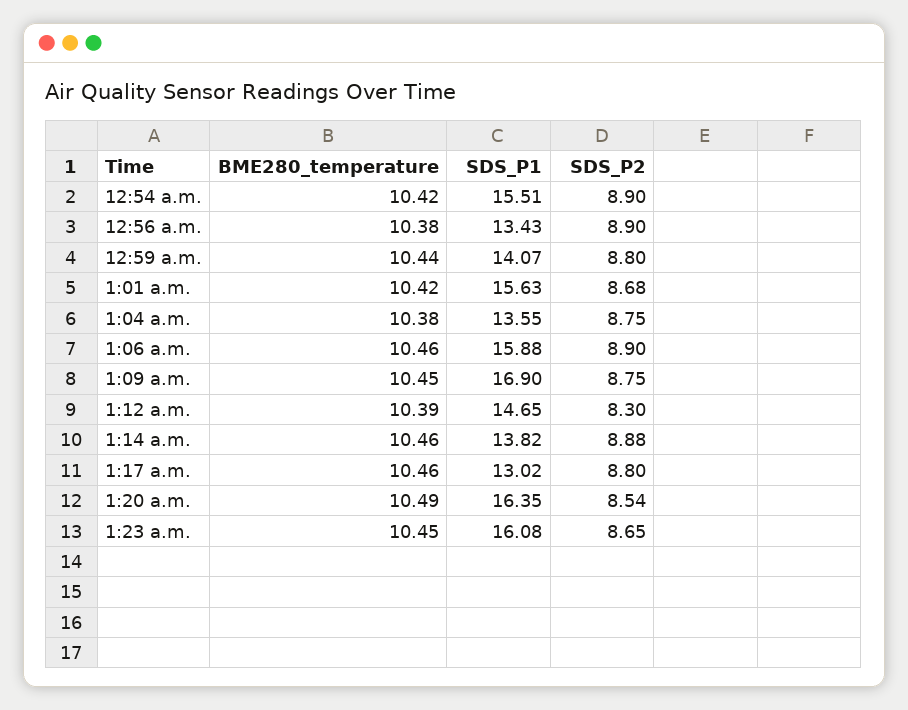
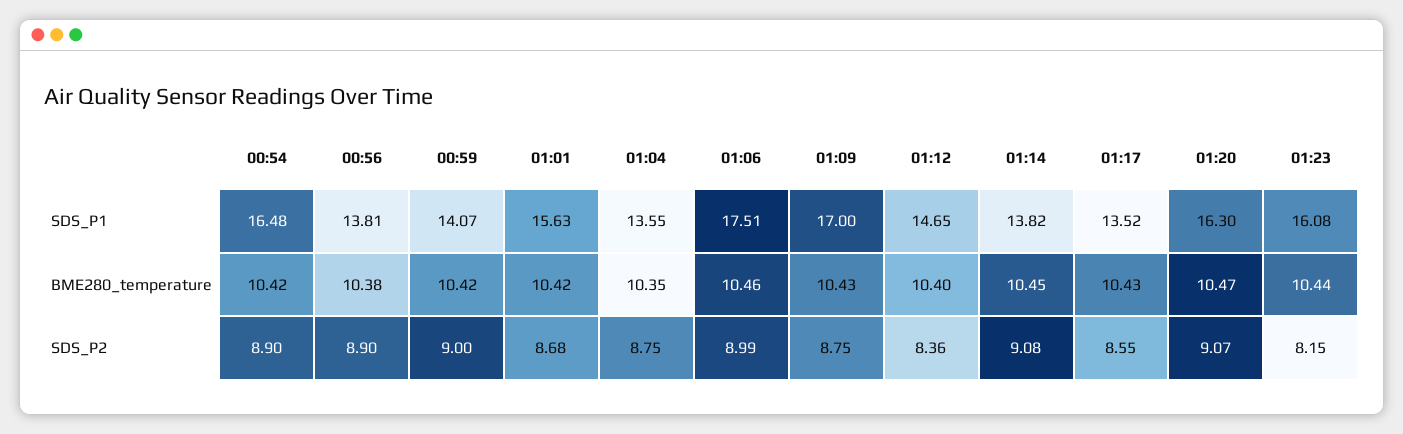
  {
    "BME280_temperature": {
      "12:54 a.m.": 10.42,
      "12:56 a.m.": 10.38,
-     "12:59 a.m.": 10.44,
+     "12:59 a.m.": 10.42,
      "1:01 a.m.": 10.42,
-     "1:04 a.m.": 10.38,
+     "1:04 a.m.": 10.35,
      "1:06 a.m.": 10.46,
-     "1:09 a.m.": 10.45,
+     "1:09 a.m.": 10.43,
-     "1:12 a.m.": 10.39,
+     "1:12 a.m.": 10.4,
-     "1:14 a.m.": 10.46,
+     "1:14 a.m.": 10.45,
-     "1:17 a.m.": 10.46,
+     "1:17 a.m.": 10.43,
-     "1:20 a.m.": 10.49,
+     "1:20 a.m.": 10.47,
-     "1:23 a.m.": 10.45
+     "1:23 a.m.": 10.44
    },
    "SDS_P1": {
-     "12:54 a.m.": 15.51,
+     "12:54 a.m.": 16.48,
-     "12:56 a.m.": 13.43,
+     "12:56 a.m.": 13.81,
      "12:59 a.m.": 14.07,
      "1:01 a.m.": 15.63,
      "1:04 a.m.": 13.55,
-     "1:06 a.m.": 15.88,
+     "1:06 a.m.": 17.51,
-     "1:09 a.m.": 16.9,
+     "1:09 a.m.": 17,
      "1:12 a.m.": 14.65,
      "1:14 a.m.": 13.82,
-     "1:17 a.m.": 13.02,
+     "1:17 a.m.": 13.52,
-     "1:20 a.m.": 16.35,
+     "1:20 a.m.": 16.3,
      "1:23 a.m.": 16.08
    },
    "SDS_P2": {
      "12:54 a.m.": 8.9,
      "12:56 a.m.": 8.9,
-     "12:59 a.m.": 8.8,
+     "12:59 a.m.": 9,
      "1:01 a.m.": 8.68,
      "1:04 a.m.": 8.75,
-     "1:06 a.m.": 8.9,
+     "1:06 a.m.": 8.99,
      "1:09 a.m.": 8.75,
-     "1:12 a.m.": 8.3,
+     "1:12 a.m.": 8.36,
-     "1:14 a.m.": 8.88,
+     "1:14 a.m.": 9.08,
-     "1:17 a.m.": 8.8,
+     "1:17 a.m.": 8.55,
-     "1:20 a.m.": 8.54,
+     "1:20 a.m.": 9.07,
-     "1:23 a.m.": 8.65
+     "1:23 a.m.": 8.15
    }
  }

